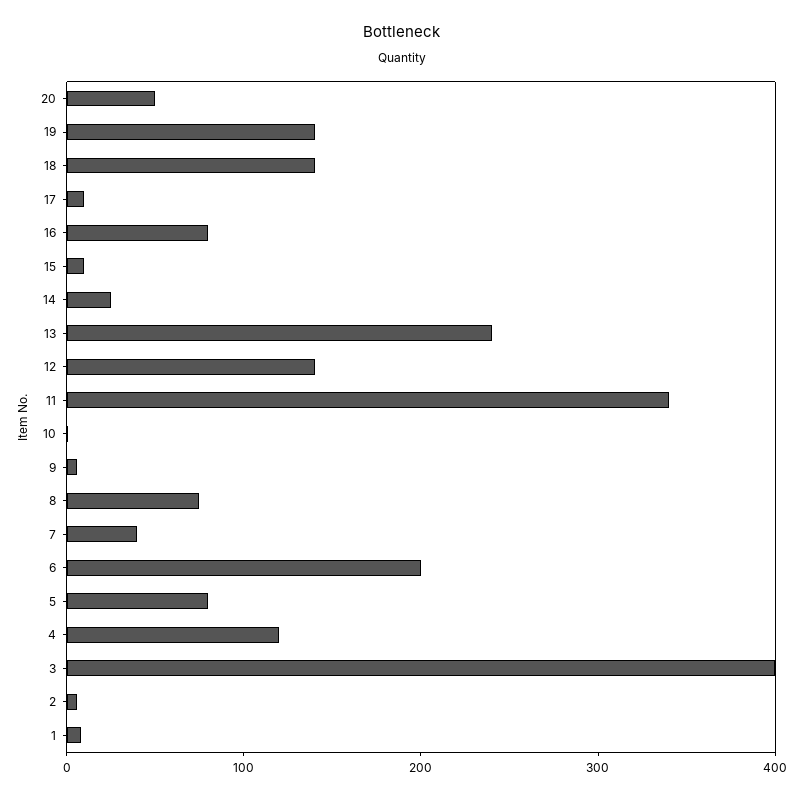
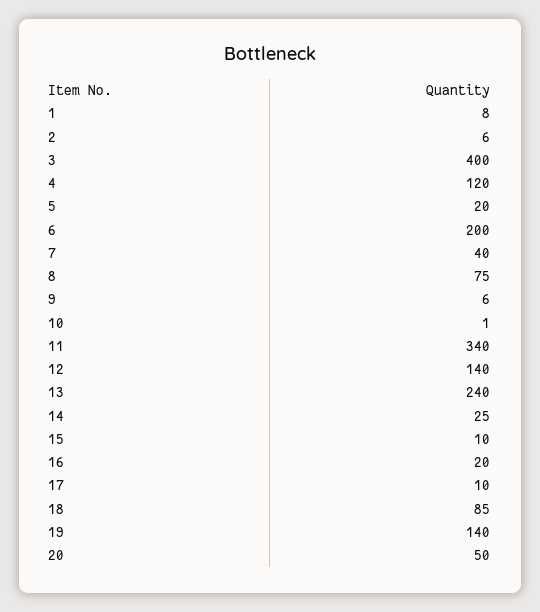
  {
    "20": 50,
    "19": 140,
-   "18": 140,
+   "18": 85,
    "17": 10,
-   "16": 80,
+   "16": 20,
    "15": 10,
    "14": 25,
    "13": 240,
    "12": 140,
    "11": 340,
    "10": 1,
    "9": 6,
    "8": 75,
    "7": 40,
    "6": 200,
-   "5": 80,
+   "5": 20,
    "4": 120,
    "3": 400,
    "2": 6,
    "1": 8
  }

